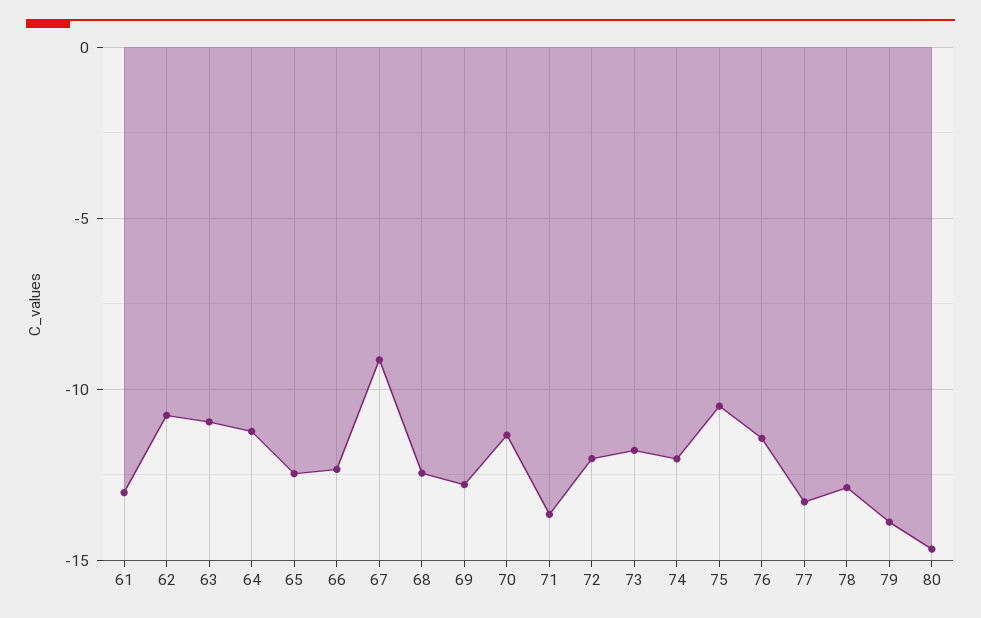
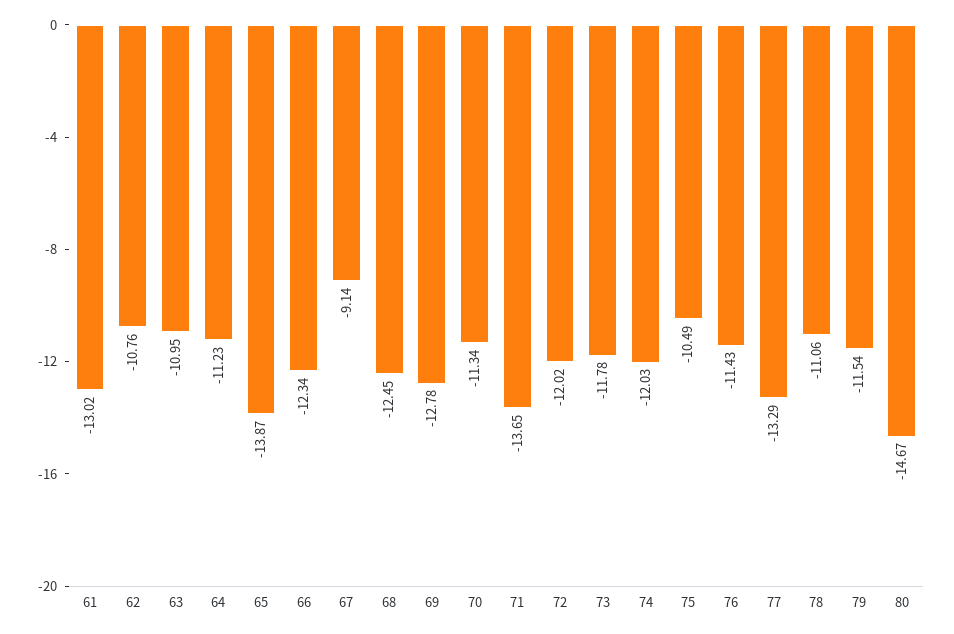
  {
    "61": -13.02,
    "62": -10.76,
    "63": -10.95,
    "64": -11.23,
-   "65": -12.5,
+   "65": -13.87,
    "66": -12.34,
    "67": -9.14,
    "68": -12.45,
    "69": -12.78,
    "70": -11.34,
    "71": -13.65,
    "72": -12.02,
    "73": -11.78,
    "74": -12.03,
    "75": -10.49,
    "76": -11.43,
    "77": -13.29,
-   "78": -13,
+   "78": -11.06,
-   "79": -14,
+   "79": -11.54,
    "80": -14.67
  }

